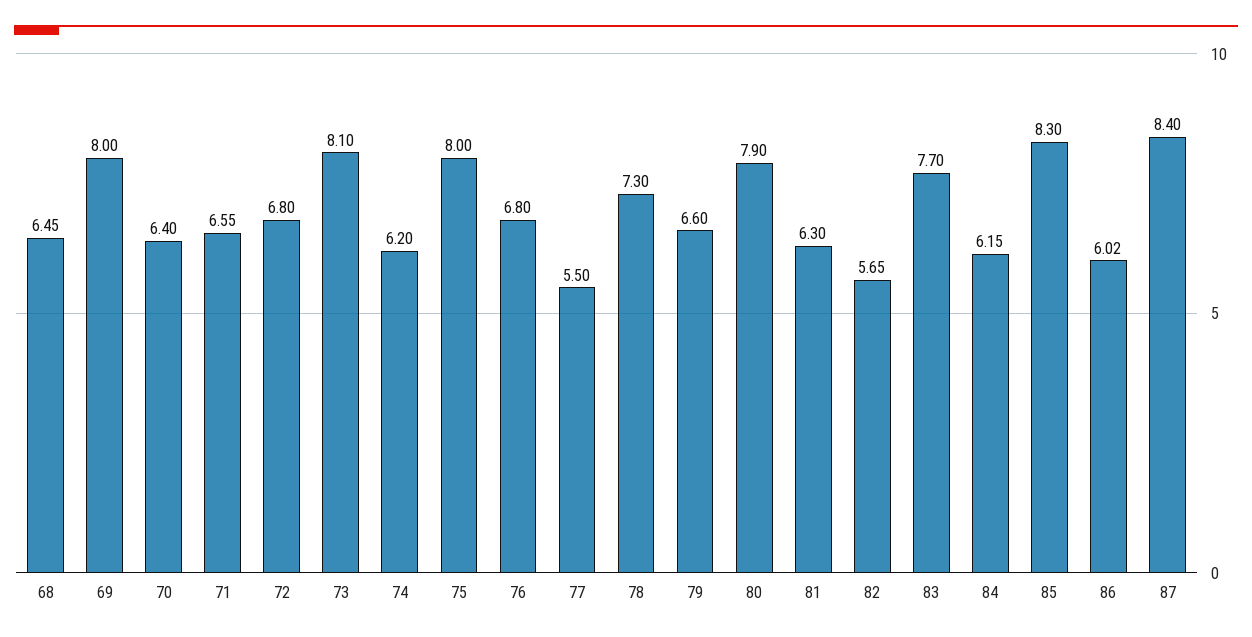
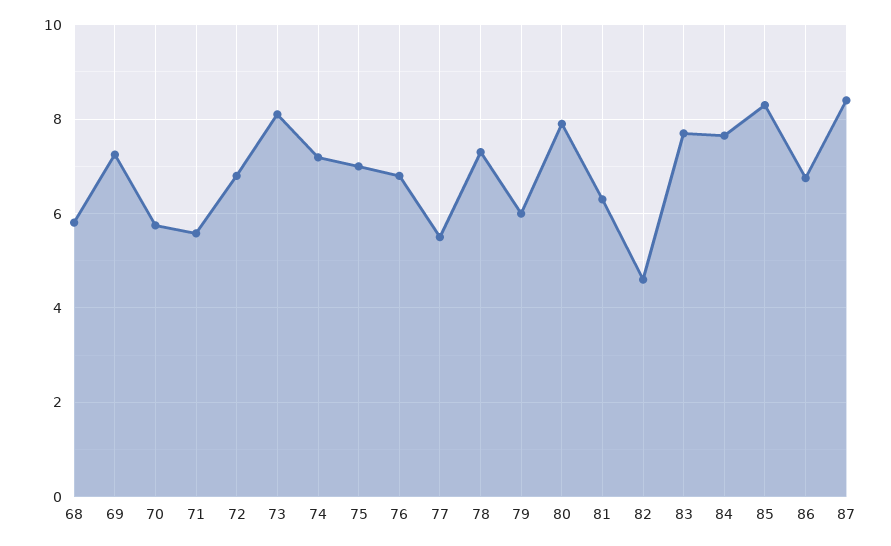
  {
-   "68": 6.45,
+   "68": 5.8,
-   "69": 8,
+   "69": 7.2,
-   "70": 6.4,
+   "70": 5.8,
-   "71": 6.55,
+   "71": 5.6,
    "72": 6.8,
    "73": 8.1,
-   "74": 6.2,
+   "74": 7.2,
-   "75": 8,
+   "75": 7,
    "76": 6.8,
    "77": 5.5,
    "78": 7.3,
-   "79": 6.6,
+   "79": 6,
    "80": 7.9,
    "81": 6.3,
-   "82": 5.65,
+   "82": 4.6,
    "83": 7.7,
-   "84": 6.15,
+   "84": 7.6,
    "85": 8.3,
-   "86": 6.02,
+   "86": 6.8,
    "87": 8.4
  }

